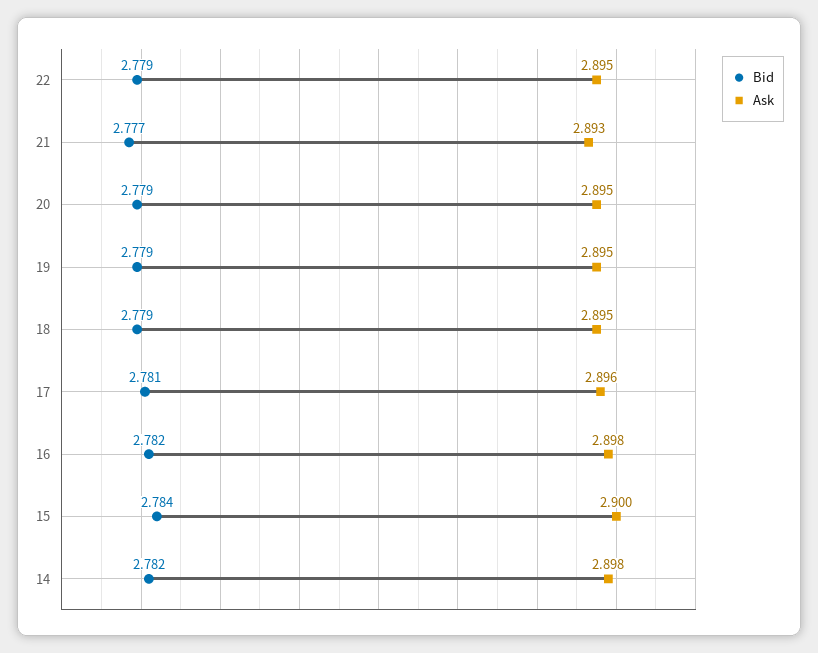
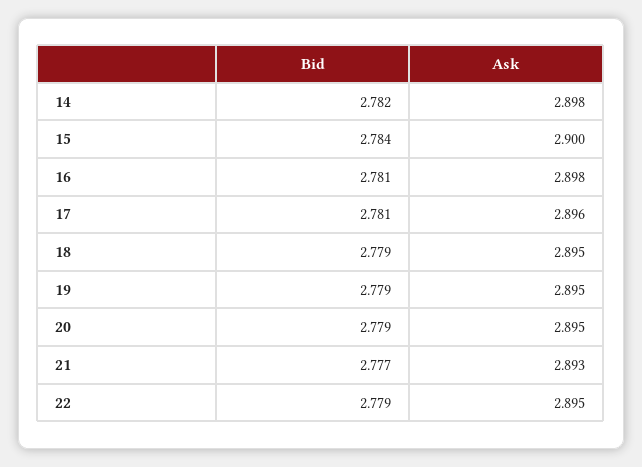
  {
    "Bid": {
      "22": 2.779,
      "21": 2.777,
      "20": 2.779,
      "19": 2.779,
      "18": 2.779,
      "17": 2.781,
-     "16": 2.782,
+     "16": 2.781,
      "15": 2.784,
      "14": 2.782
    },
    "Ask": {
      "22": 2.895,
      "21": 2.893,
      "20": 2.895,
      "19": 2.895,
      "18": 2.895,
      "17": 2.896,
      "16": 2.898,
      "15": 2.9,
      "14": 2.898
    }
  }

